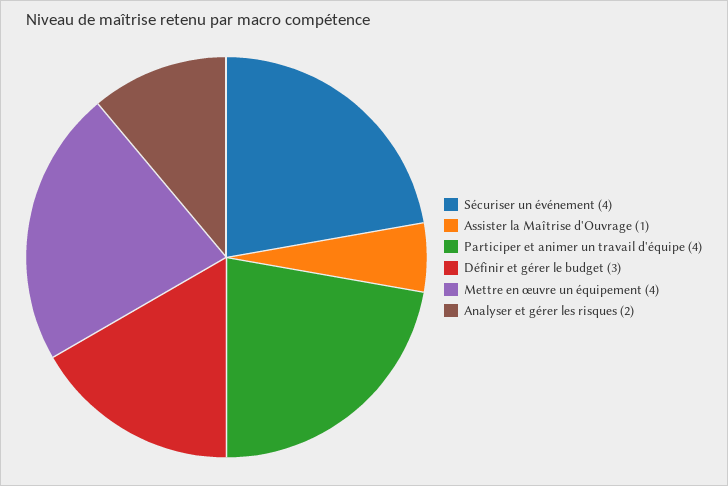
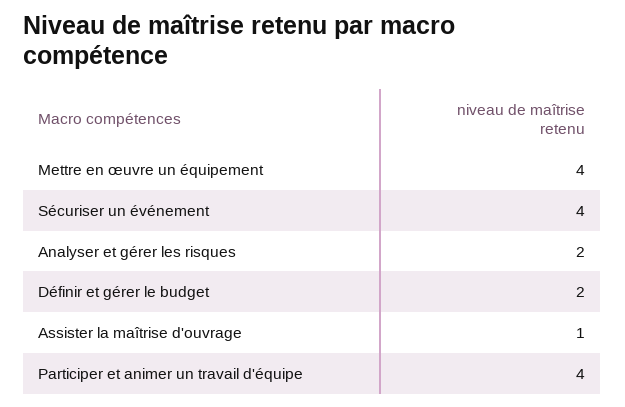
  {
    "Sécuriser un événement": 4,
    "Assister la Maîtrise d'Ouvrage": 1,
    "Participer et animer un travail d'équipe": 4,
-   "Définir et gérer le budget": 3,
+   "Définir et gérer le budget": 2,
    "Mettre en œuvre un équipement": 4,
    "Analyser et gérer les risques": 2
  }

